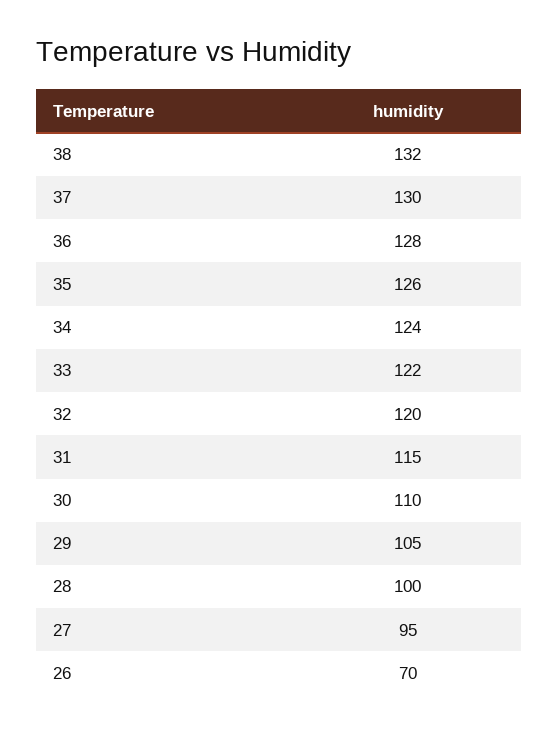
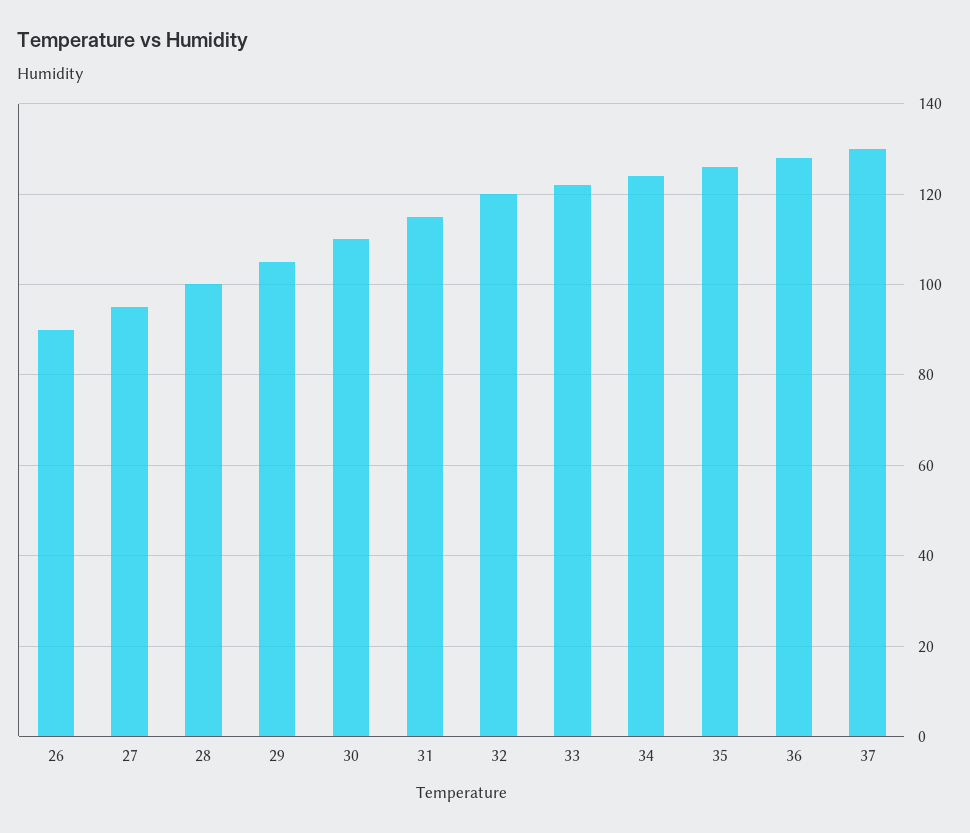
  {
-   "38": 132,
    "37": 130,
    "36": 128,
    "35": 126,
    "34": 124,
    "33": 122,
    "32": 120,
    "31": 115,
    "30": 110,
    "29": 105,
    "28": 100,
    "27": 95,
-   "26": 70
+   "26": 90
  }

